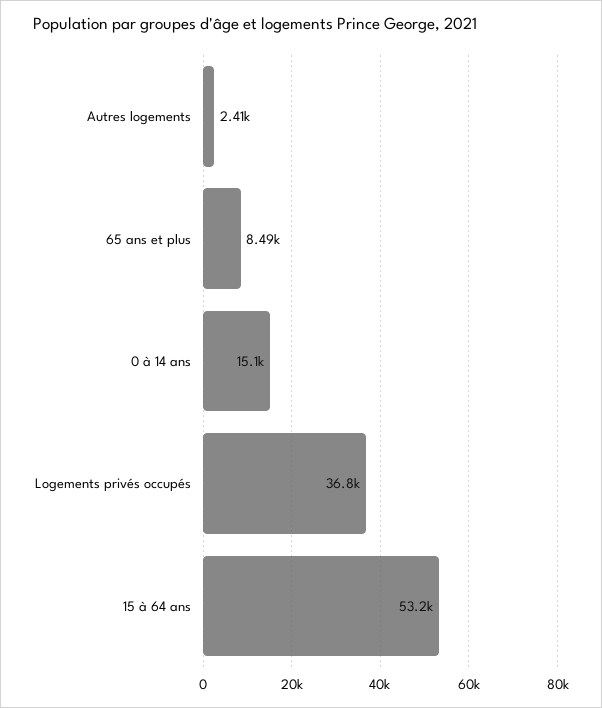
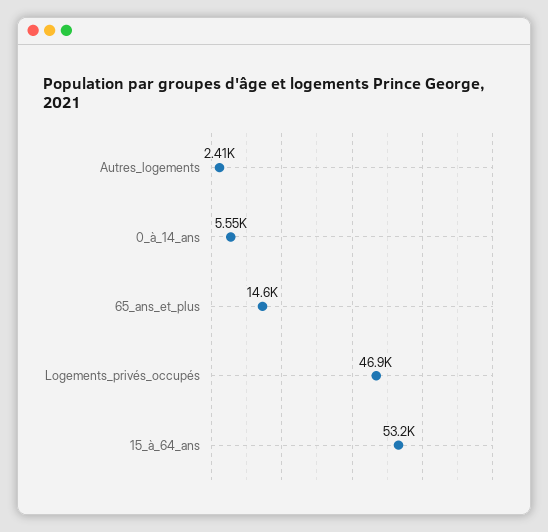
  {
    "Autres logements": 2410,
-   "65 ans et plus": 8490,
+   "65 ans et plus": 14600,
-   "0 à 14 ans": 15100,
+   "0 à 14 ans": 5550,
-   "Logements privés occupés": 36800,
+   "Logements privés occupés": 46900,
    "15 à 64 ans": 53200
  }

